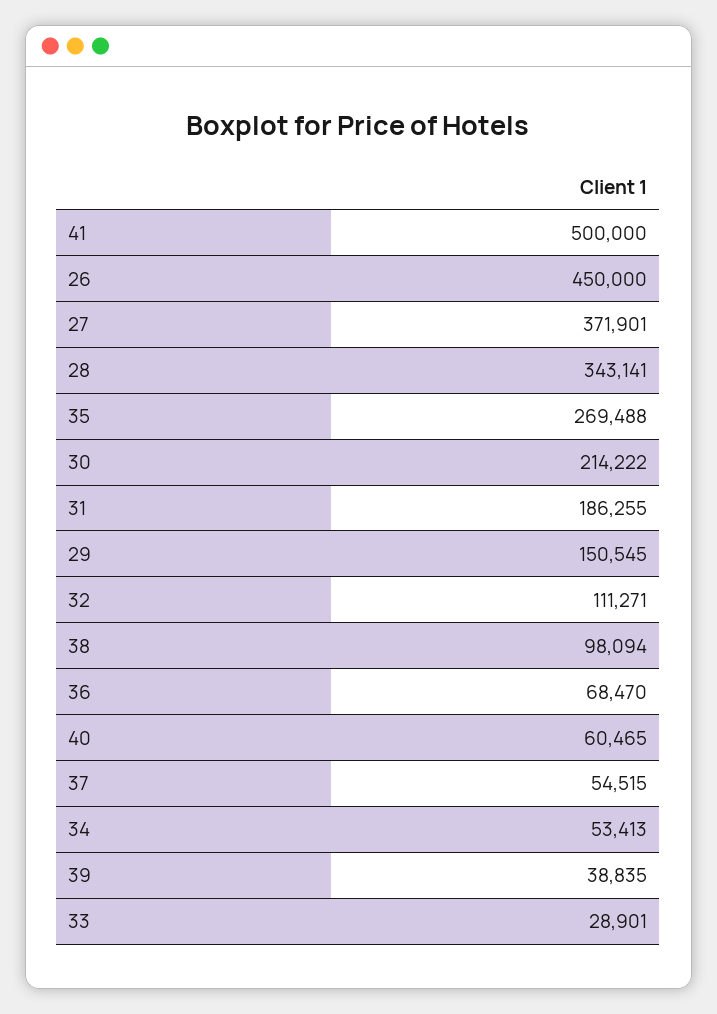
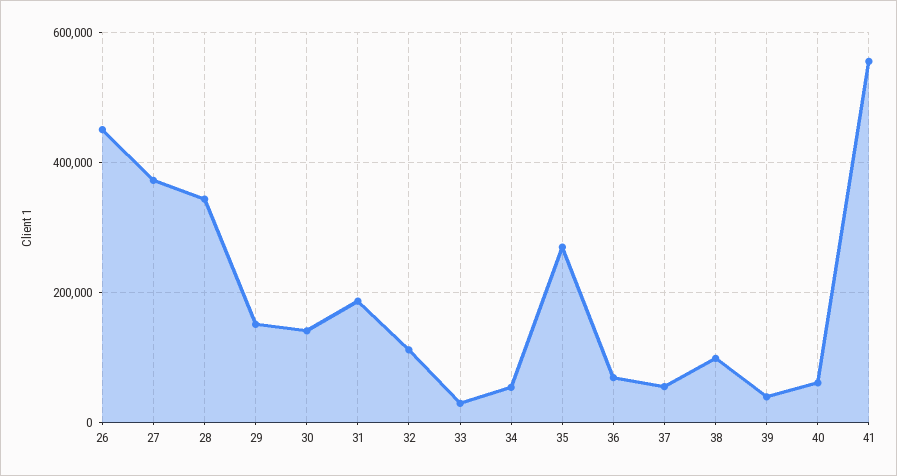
  {
-   "41": 500000,
+   "41": 560000,
    "26": 450000,
    "27": 371901,
    "28": 343141,
    "35": 269488,
-   "30": 214222,
+   "30": 140000,
    "31": 186255,
    "29": 150545,
    "32": 111271,
    "38": 98094,
    "36": 68470,
    "40": 60465,
    "37": 54515,
    "34": 53413,
    "39": 38835,
    "33": 28901
  }

